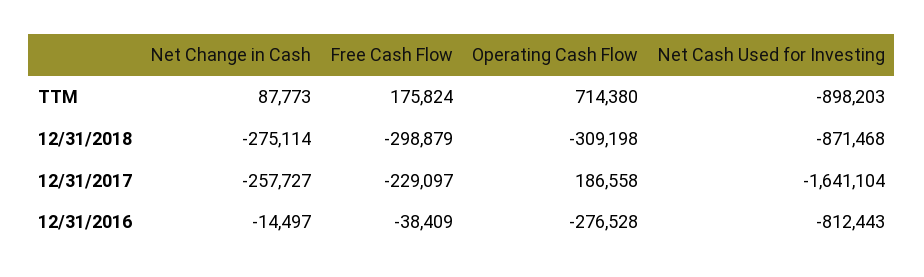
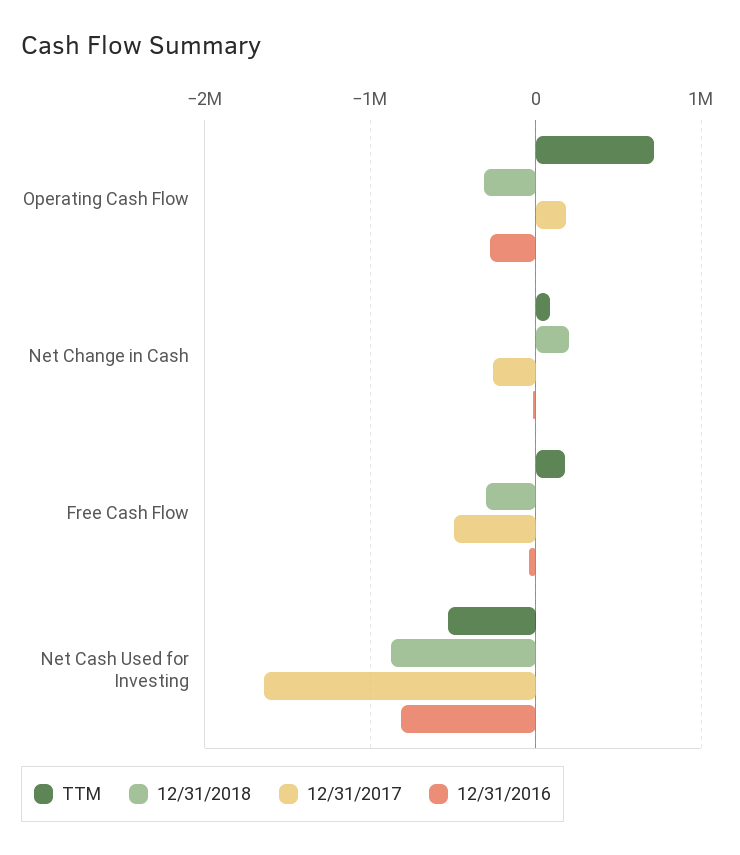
  {
    "TTM": {
      "Net Change in Cash": 87773,
      "Free Cash Flow": 175824,
      "Operating Cash Flow": 714380,
-     "Net Cash Used for Investing": -898203
+     "Net Cash Used for Investing": -500000
    },
    "12/31/2018": {
-     "Net Change in Cash": -275114,
+     "Net Change in Cash": 200000,
      "Free Cash Flow": -298879,
      "Operating Cash Flow": -309198,
      "Net Cash Used for Investing": -871468
    },
    "12/31/2017": {
      "Net Change in Cash": -257727,
-     "Free Cash Flow": -229097,
+     "Free Cash Flow": -500000,
      "Operating Cash Flow": 186558,
      "Net Cash Used for Investing": -1641104
    },
    "12/31/2016": {
      "Net Change in Cash": -14497,
      "Free Cash Flow": -38409,
      "Operating Cash Flow": -276528,
      "Net Cash Used for Investing": -812443
    }
  }

